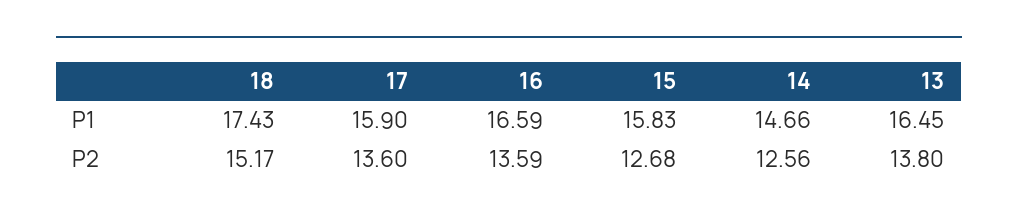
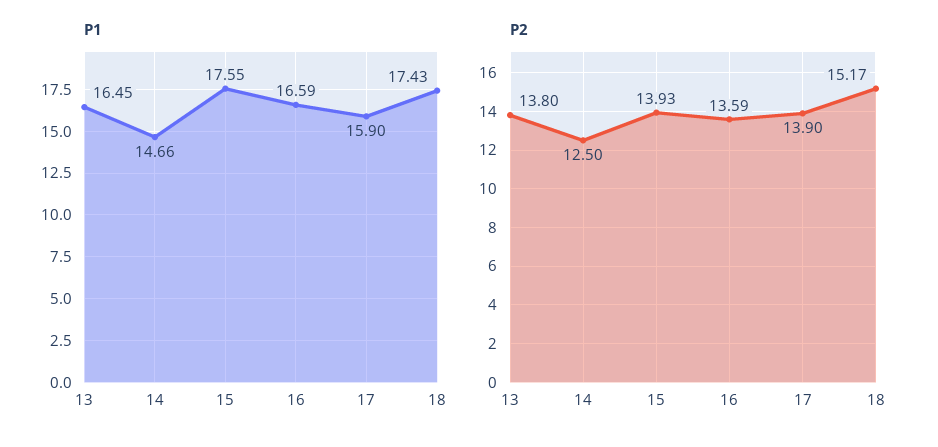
  {
    "P1": {
      "18": 17.43,
      "17": 15.9,
      "16": 16.59,
-     "15": 15.83,
+     "15": 17.55,
      "14": 14.66,
      "13": 16.45
    },
    "P2": {
      "18": 15.17,
-     "17": 13.6,
+     "17": 13.9,
      "16": 13.59,
-     "15": 12.68,
+     "15": 13.93,
-     "14": 12.56,
+     "14": 12.5,
      "13": 13.8
    }
  }

